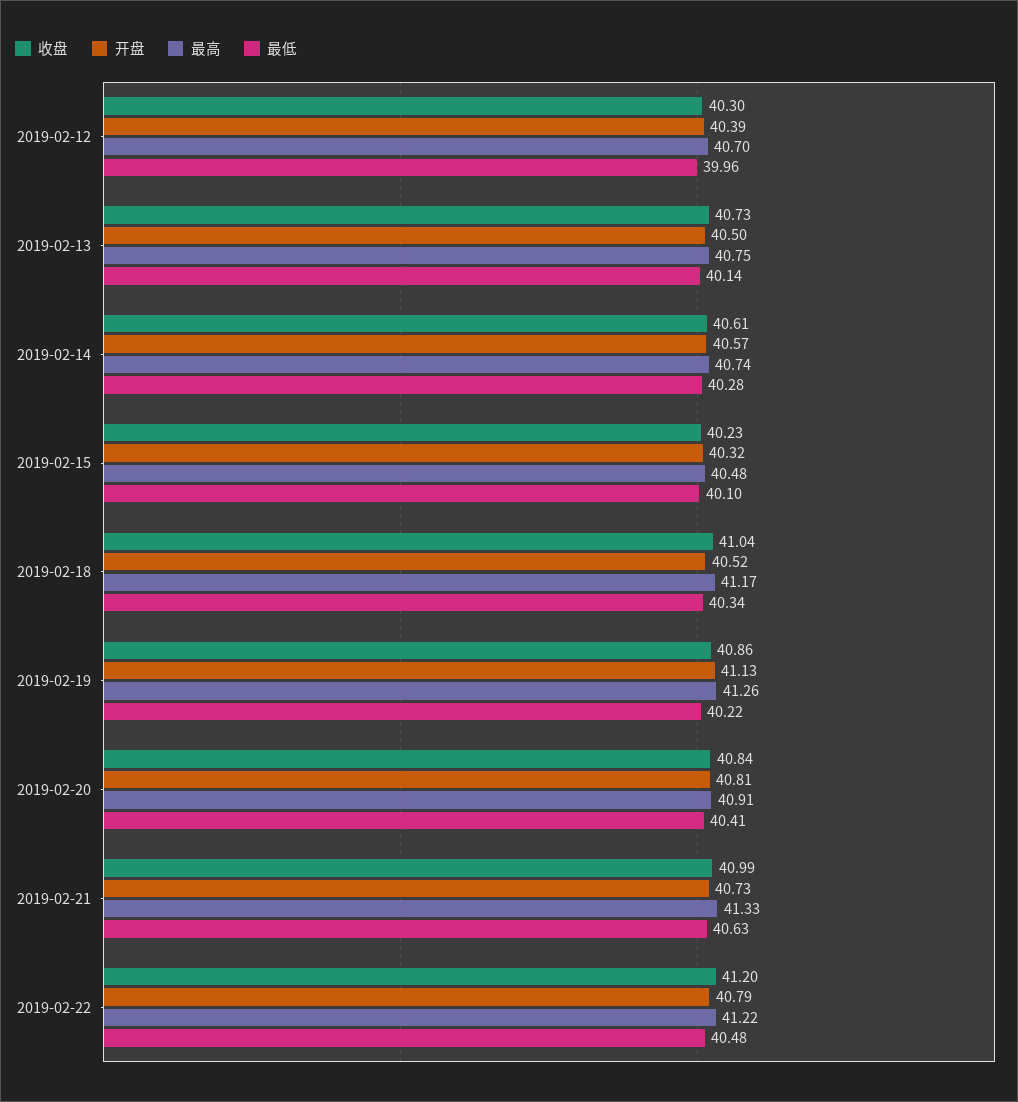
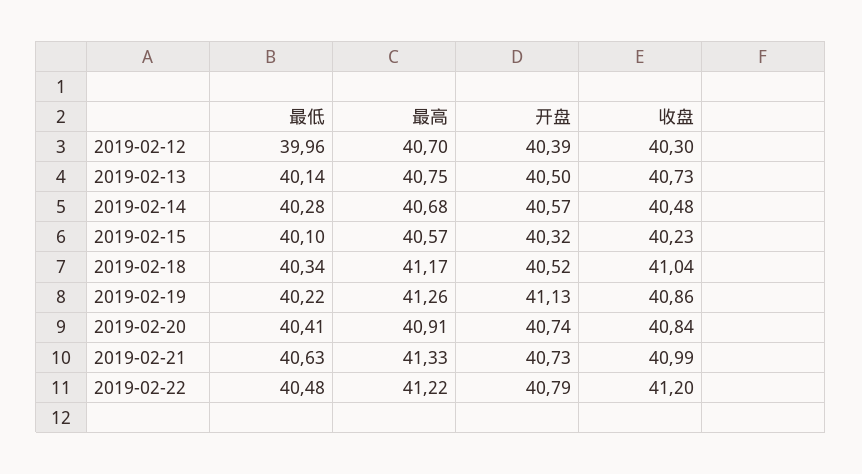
  {
    "收盘": {
      "2019-02-12": 40.3,
      "2019-02-13": 40.73,
-     "2019-02-14": 40.61,
+     "2019-02-14": 40.48,
      "2019-02-15": 40.23,
      "2019-02-18": 41.04,
      "2019-02-19": 40.86,
      "2019-02-20": 40.84,
      "2019-02-21": 40.99,
      "2019-02-22": 41.2
    },
    "开盘": {
      "2019-02-12": 40.39,
      "2019-02-13": 40.5,
      "2019-02-14": 40.57,
      "2019-02-15": 40.32,
      "2019-02-18": 40.52,
      "2019-02-19": 41.13,
-     "2019-02-20": 40.81,
+     "2019-02-20": 40.74,
      "2019-02-21": 40.73,
      "2019-02-22": 40.79
    },
    "最高": {
      "2019-02-12": 40.7,
      "2019-02-13": 40.75,
-     "2019-02-14": 40.74,
+     "2019-02-14": 40.68,
-     "2019-02-15": 40.48,
+     "2019-02-15": 40.57,
      "2019-02-18": 41.17,
      "2019-02-19": 41.26,
      "2019-02-20": 40.91,
      "2019-02-21": 41.33,
      "2019-02-22": 41.22
    },
    "最低": {
      "2019-02-12": 39.96,
      "2019-02-13": 40.14,
      "2019-02-14": 40.28,
      "2019-02-15": 40.1,
      "2019-02-18": 40.34,
      "2019-02-19": 40.22,
      "2019-02-20": 40.41,
      "2019-02-21": 40.63,
      "2019-02-22": 40.48
    }
  }

